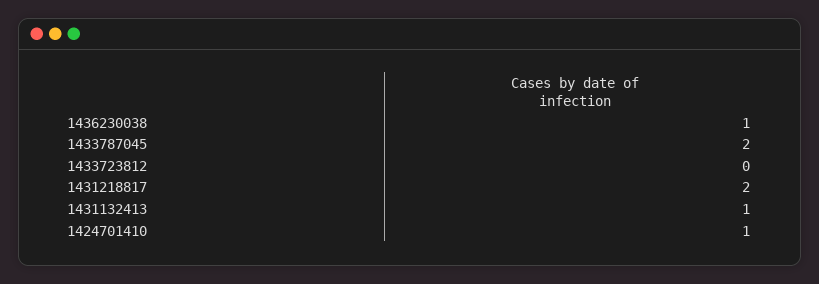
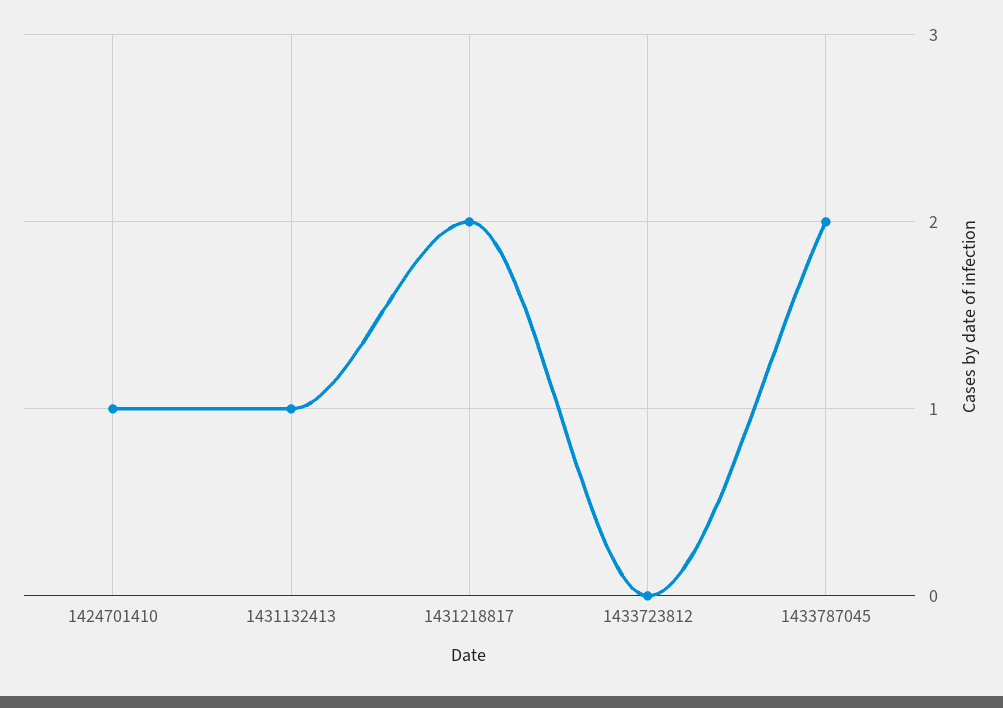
  {
-   "1436230038": 1,
    "1433787045": 2,
    "1433723812": 0,
    "1431218817": 2,
    "1431132413": 1,
    "1424701410": 1
  }

